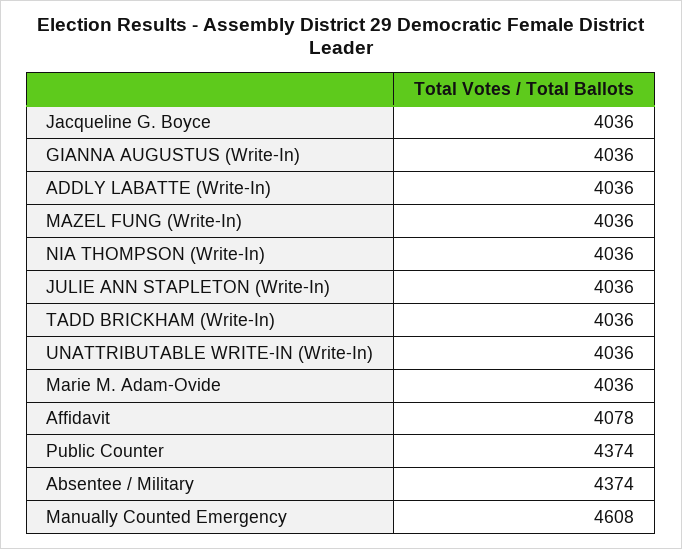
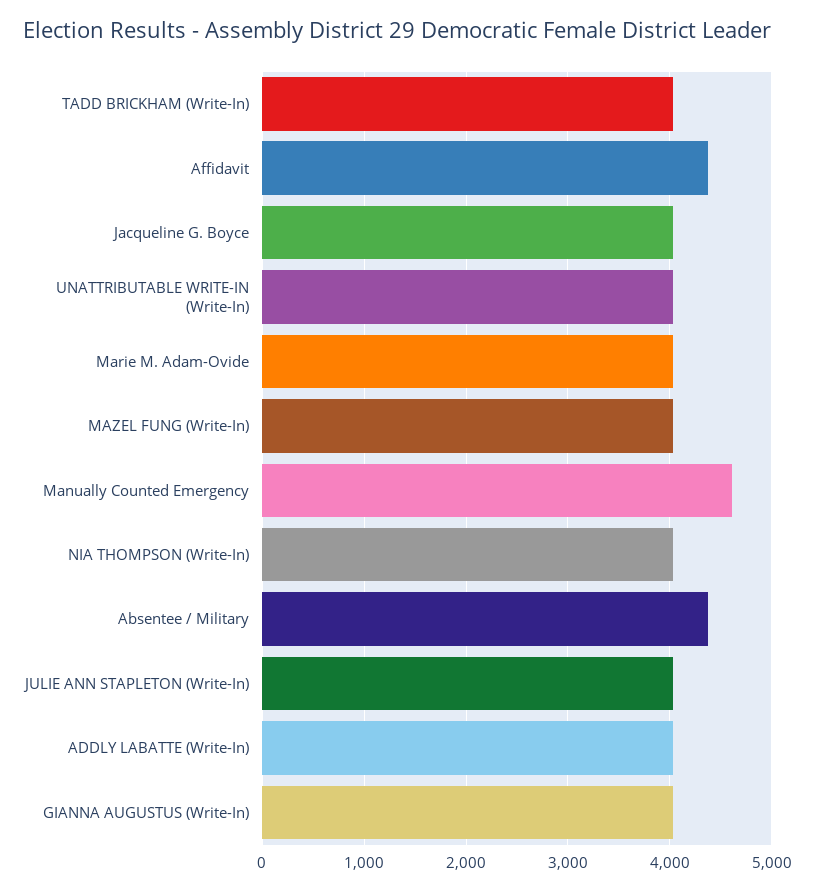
  {
    "Jacqueline G. Boyce": 4036,
    "GIANNA AUGUSTUS (Write-In)": 4036,
    "ADDLY LABATTE (Write-In)": 4036,
    "MAZEL FUNG (Write-In)": 4036,
    "NIA THOMPSON (Write-In)": 4036,
    "JULIE ANN STAPLETON (Write-In)": 4036,
    "TADD BRICKHAM (Write-In)": 4036,
    "UNATTRIBUTABLE WRITE-IN (Write-In)": 4036,
    "Marie M. Adam-Ovide": 4036,
-   "Affidavit": 4078,
+   "Affidavit": 4400,
-   "Public Counter": 4374,
    "Absentee / Military": 4374,
    "Manually Counted Emergency": 4608
  }

